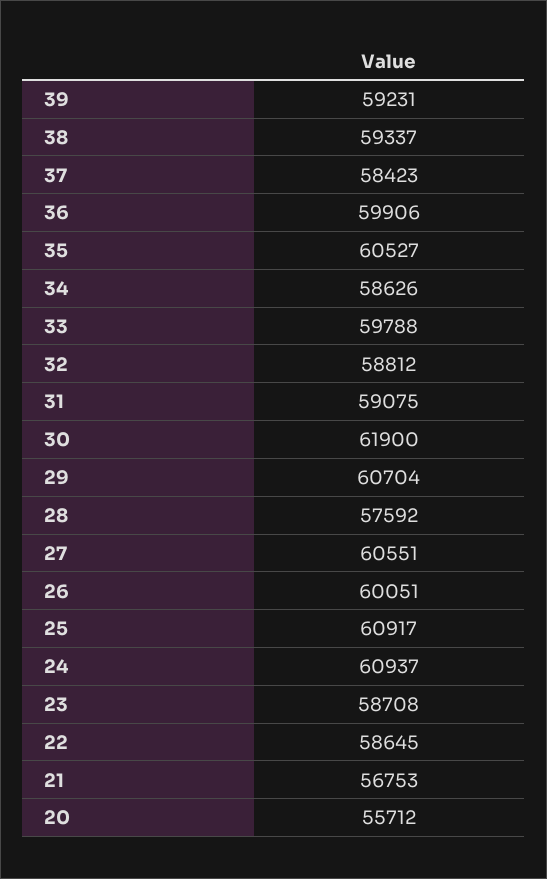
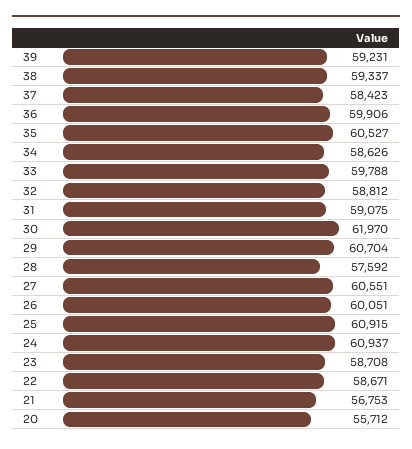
  {
    "39": 59231,
    "38": 59337,
    "37": 58423,
    "36": 59906,
    "35": 60527,
    "34": 58626,
    "33": 59788,
    "32": 58812,
    "31": 59075,
-   "30": 61900,
+   "30": 61970,
    "29": 60704,
    "28": 57592,
    "27": 60551,
    "26": 60051,
-   "25": 60917,
+   "25": 60915,
    "24": 60937,
    "23": 58708,
-   "22": 58645,
+   "22": 58671,
    "21": 56753,
    "20": 55712
  }

